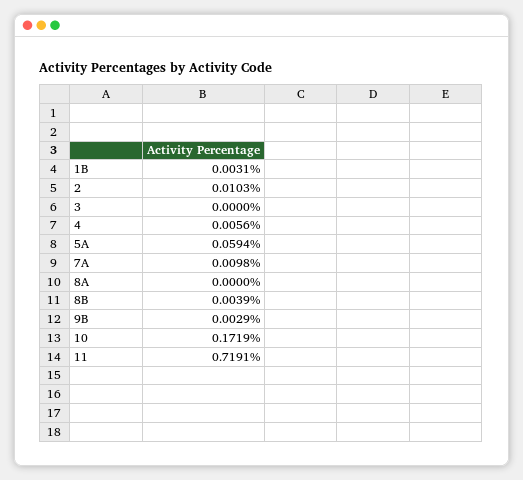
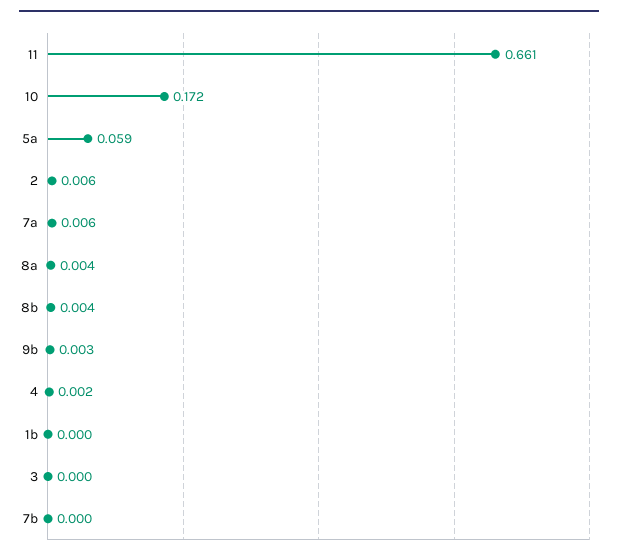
  {
-   "1B": 0.0031,
+   "1B": 0,
-   "2": 0.0103,
+   "2": 0.006,
    "3": 0,
-   "4": 0.0056,
+   "4": 0.002,
    "5A": 0.0594,
-   "7A": 0.0098,
+   "7A": 0.006,
-   "8A": 0,
+   "8A": 0.004,
    "8B": 0.0039,
    "9B": 0.0029,
    "10": 0.1719,
-   "11": 0.7191
+   "11": 0.661,
+   "7b": 0
  }

